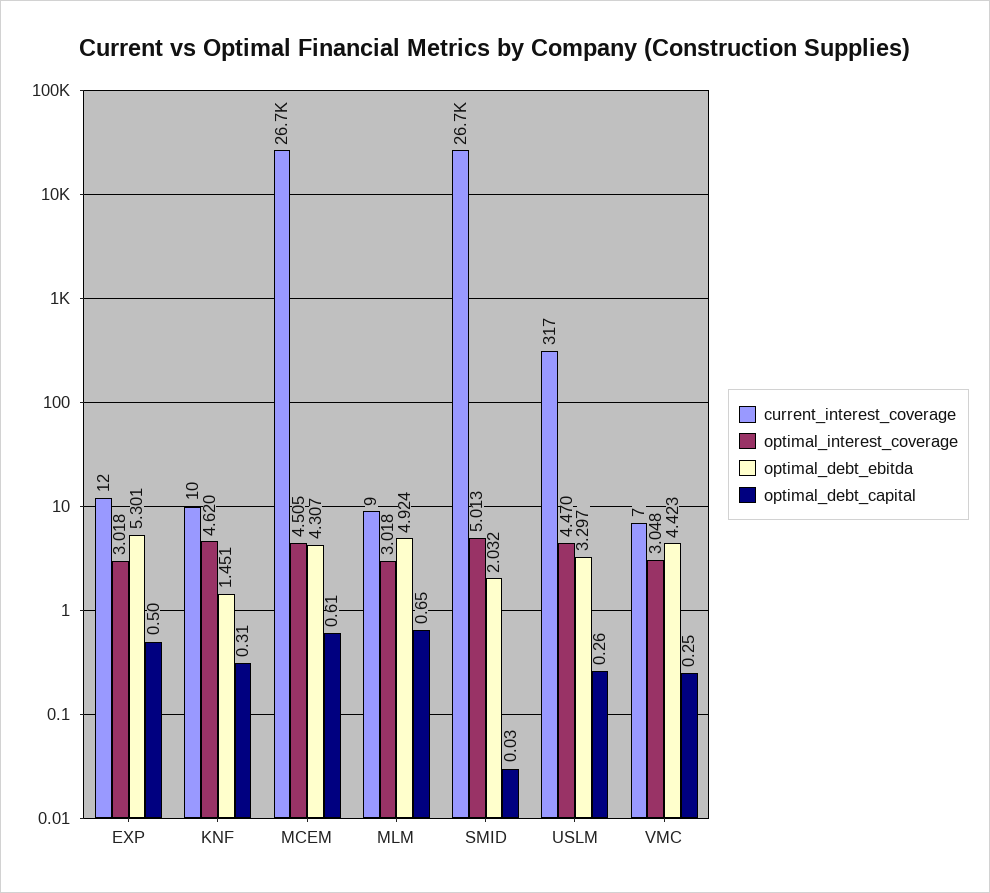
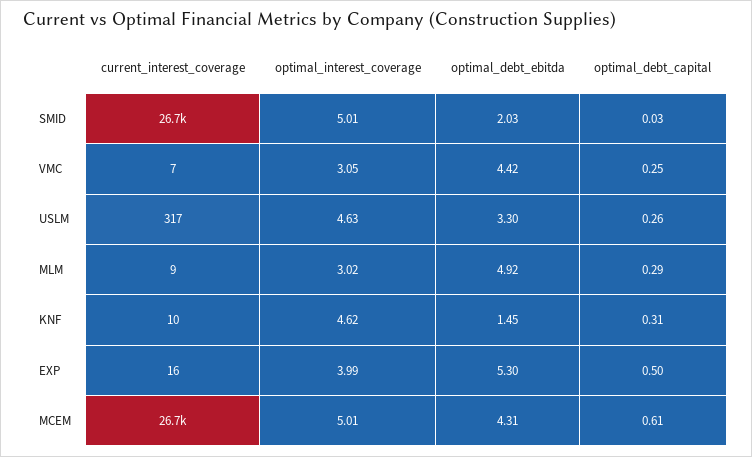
  {
    "current_interest_coverage": {
-     "EXP": 12,
+     "EXP": 16,
      "KNF": 10,
      "MCEM": 26700,
      "MLM": 9,
      "SMID": 26700,
      "USLM": 317,
      "VMC": 7
    },
    "optimal_interest_coverage": {
-     "EXP": 3.018,
+     "EXP": 3.99,
      "KNF": 4.62,
-     "MCEM": 4.505,
+     "MCEM": 5.01,
      "MLM": 3.018,
      "SMID": 5.013,
-     "USLM": 4.47,
+     "USLM": 4.63,
      "VMC": 3.048
    },
    "optimal_debt_ebitda": {
      "EXP": 5.301,
      "KNF": 1.451,
      "MCEM": 4.307,
      "MLM": 4.924,
      "SMID": 2.032,
      "USLM": 3.297,
      "VMC": 4.423
    },
    "optimal_debt_capital": {
      "EXP": 0.5,
      "KNF": 0.31,
      "MCEM": 0.61,
-     "MLM": 0.65,
+     "MLM": 0.29,
      "SMID": 0.03,
      "USLM": 0.26,
      "VMC": 0.25
    }
  }

